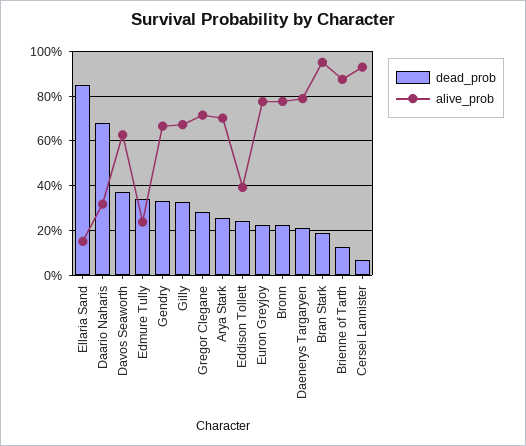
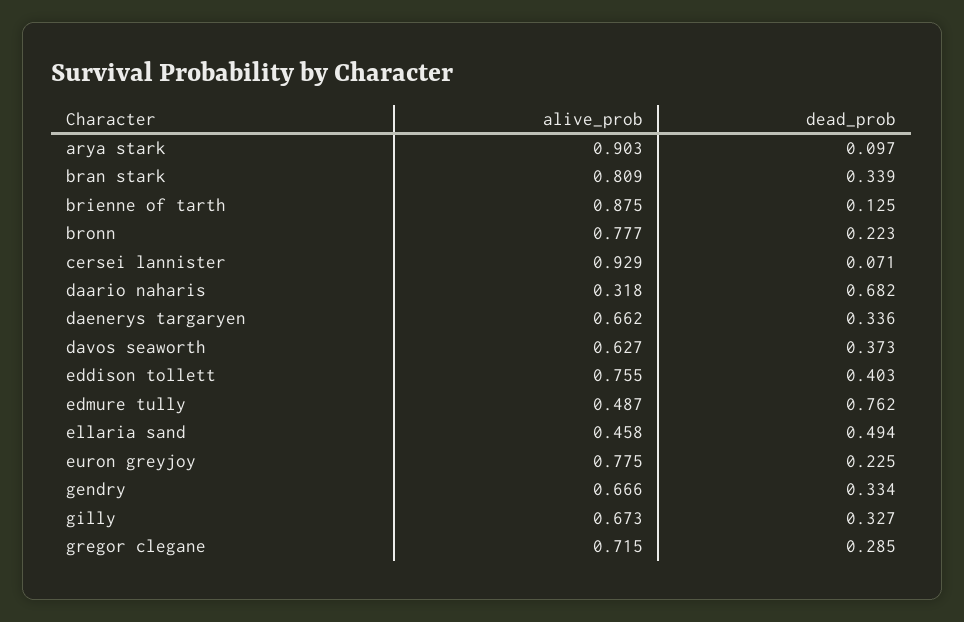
  {
    "dead_prob": {
-     "Ellaria Sand": 0.85,
+     "Ellaria Sand": 0.494,
      "Daario Naharis": 0.682,
      "Davos Seaworth": 0.373,
-     "Edmure Tully": 0.35,
+     "Edmure Tully": 0.762,
      "Gendry": 0.334,
      "Gilly": 0.327,
      "Gregor Clegane": 0.285,
-     "Arya Stark": 0.25,
+     "Arya Stark": 0.097,
-     "Eddison Tollett": 0.25,
+     "Eddison Tollett": 0.403,
      "Euron Greyjoy": 0.225,
      "Bronn": 0.223,
-     "Daenerys Targaryen": 0.2,
+     "Daenerys Targaryen": 0.336,
-     "Bran Stark": 0.2,
+     "Bran Stark": 0.339,
      "Brienne of Tarth": 0.125,
      "Cersei Lannister": 0.071
    },
    "alive_prob": {
-     "Ellaria Sand": 0.15,
+     "Ellaria Sand": 0.458,
      "Daario Naharis": 0.318,
      "Davos Seaworth": 0.627,
-     "Edmure Tully": 0.25,
+     "Edmure Tully": 0.487,
      "Gendry": 0.666,
      "Gilly": 0.673,
      "Gregor Clegane": 0.715,
-     "Arya Stark": 0.7,
+     "Arya Stark": 0.903,
-     "Eddison Tollett": 0.4,
+     "Eddison Tollett": 0.755,
      "Euron Greyjoy": 0.775,
      "Bronn": 0.777,
-     "Daenerys Targaryen": 0.8,
+     "Daenerys Targaryen": 0.662,
-     "Bran Stark": 0.95,
+     "Bran Stark": 0.809,
      "Brienne of Tarth": 0.875,
      "Cersei Lannister": 0.929
    }
  }

